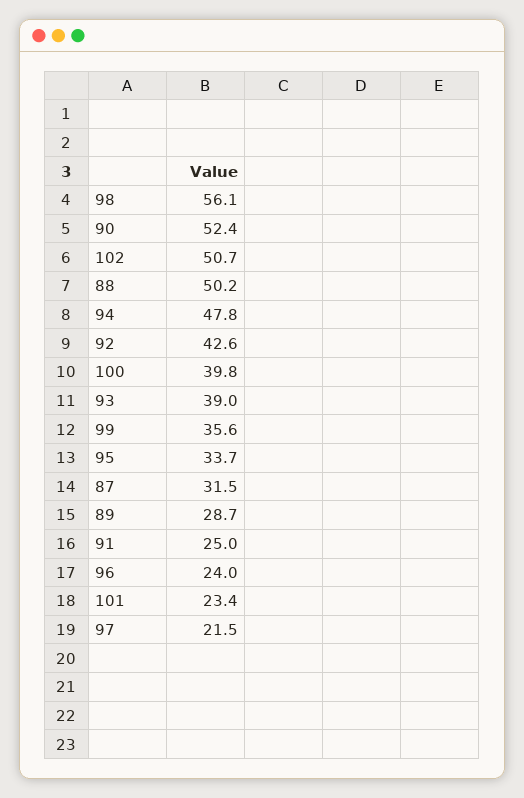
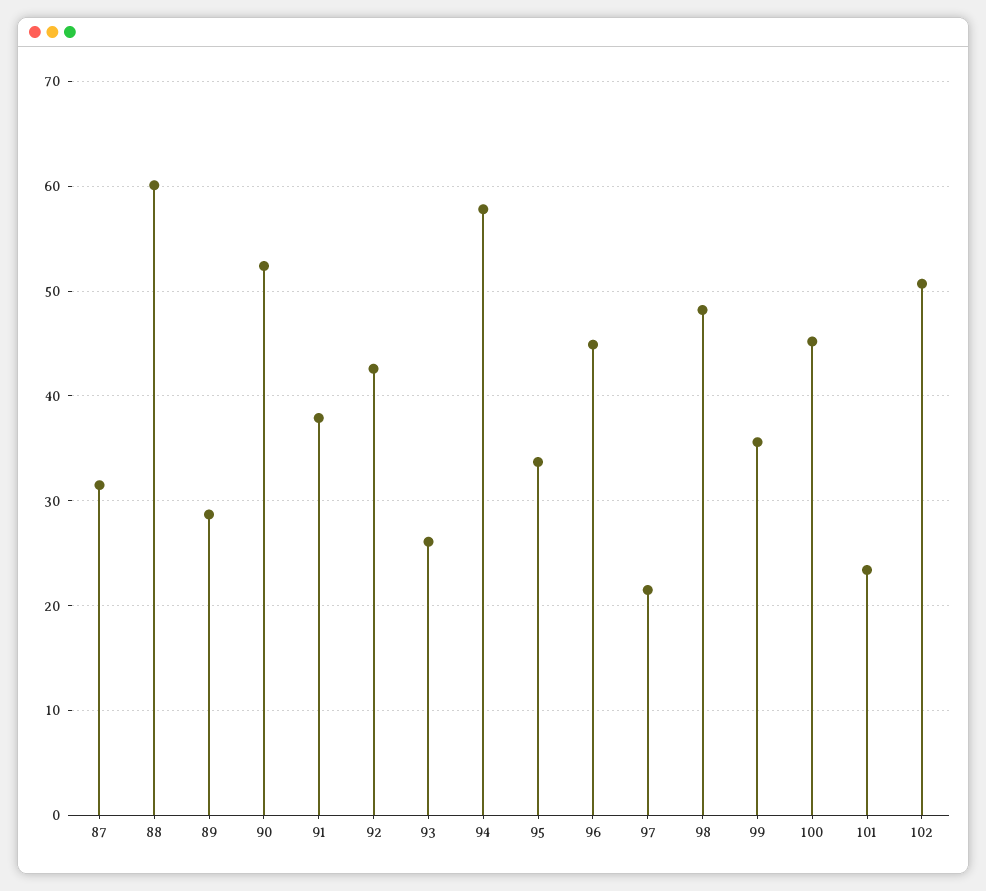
  {
-   "98": 56.1,
+   "98": 48,
    "90": 52.4,
    "102": 50.7,
-   "88": 50.2,
+   "88": 60,
-   "94": 47.8,
+   "94": 58,
    "92": 42.6,
-   "100": 39.8,
+   "100": 45,
-   "93": 39,
+   "93": 26,
    "99": 35.6,
    "95": 33.7,
    "87": 31.5,
    "89": 28.7,
-   "91": 25,
+   "91": 38,
-   "96": 24,
+   "96": 45,
    "101": 23.4,
    "97": 21.5
  }

